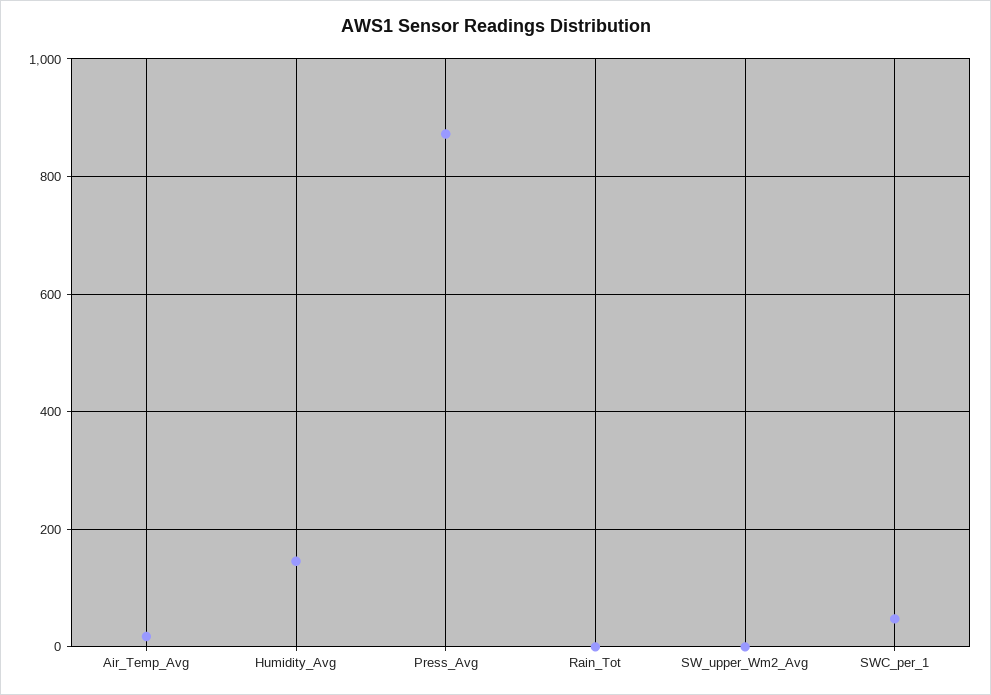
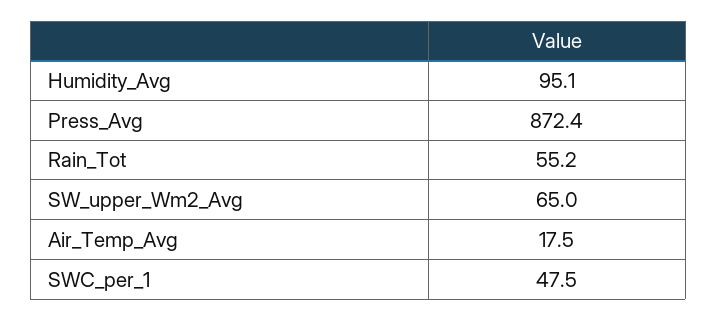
  {
    "Air_Temp_Avg": 17.5,
-   "Humidity_Avg": 140,
+   "Humidity_Avg": 95.1,
    "Press_Avg": 872.4,
-   "Rain_Tot": 0,
+   "Rain_Tot": 55.2,
-   "SW_upper_Wm2_Avg": 0,
+   "SW_upper_Wm2_Avg": 65,
    "SWC_per_1": 47.5
  }

